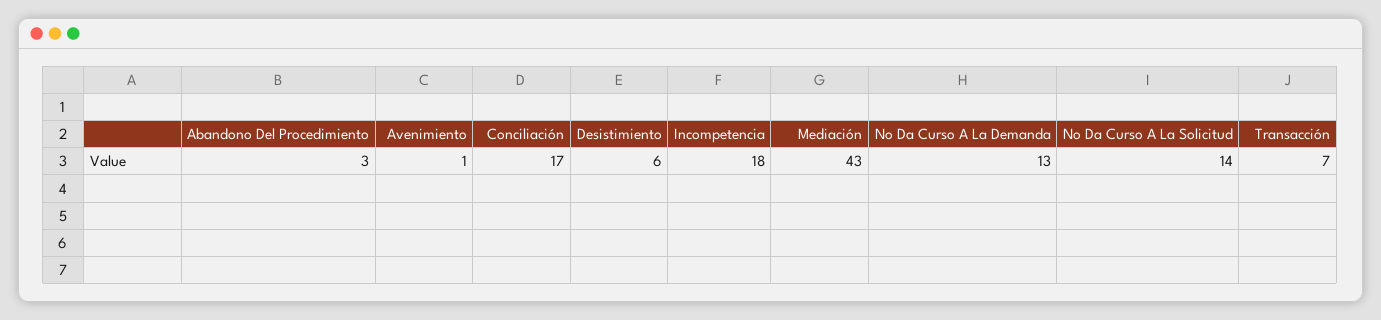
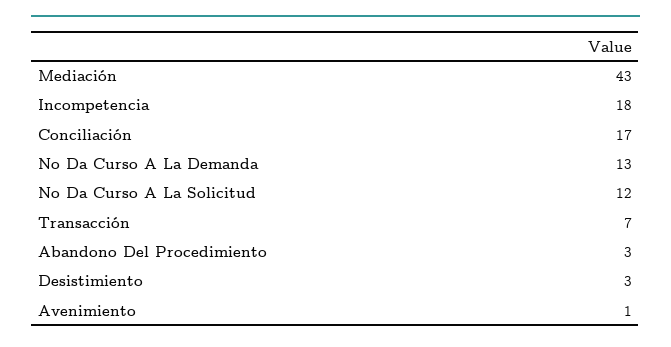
  {
    "Abandono Del Procedimiento": 3,
    "Avenimiento": 1,
    "Conciliación": 17,
-   "Desistimiento": 6,
+   "Desistimiento": 3,
    "Incompetencia": 18,
    "Mediación": 43,
    "No Da Curso A La Demanda": 13,
-   "No Da Curso A La Solicitud": 14,
+   "No Da Curso A La Solicitud": 12,
    "Transacción": 7
  }

